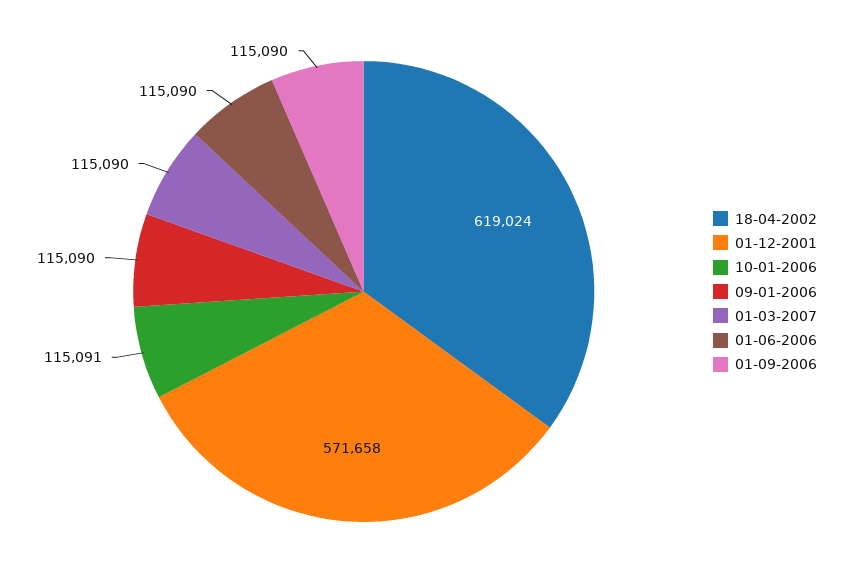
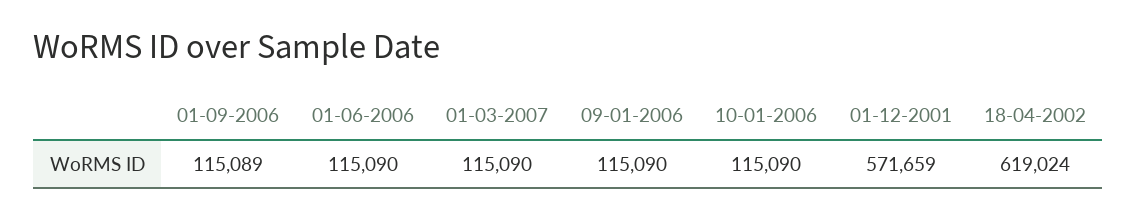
  {
    "18-04-2002": 619024,
-   "01-12-2001": 571658,
+   "01-12-2001": 571659,
-   "10-01-2006": 115091,
+   "10-01-2006": 115090,
    "09-01-2006": 115090,
    "01-03-2007": 115090,
    "01-06-2006": 115090,
-   "01-09-2006": 115090
+   "01-09-2006": 115089
  }

